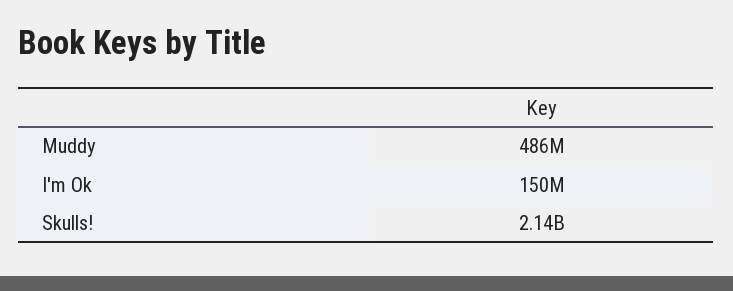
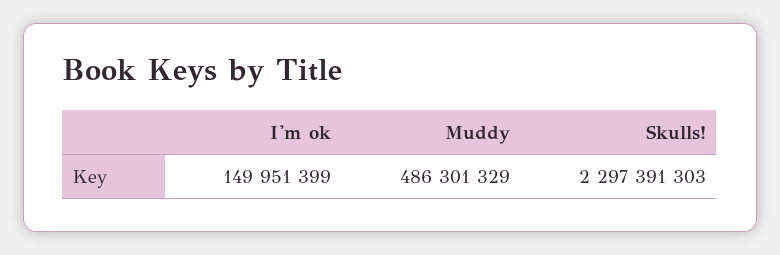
  {
    "Muddy": 486301329,
    "I'm Ok": 149951399,
-   "Skulls!": 2140000000
+   "Skulls!": 2297391303
  }

